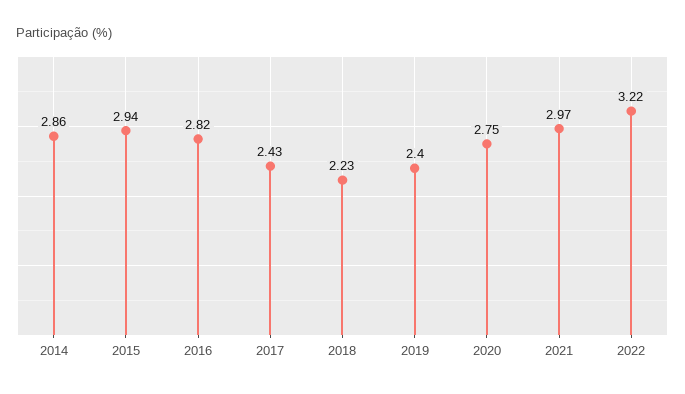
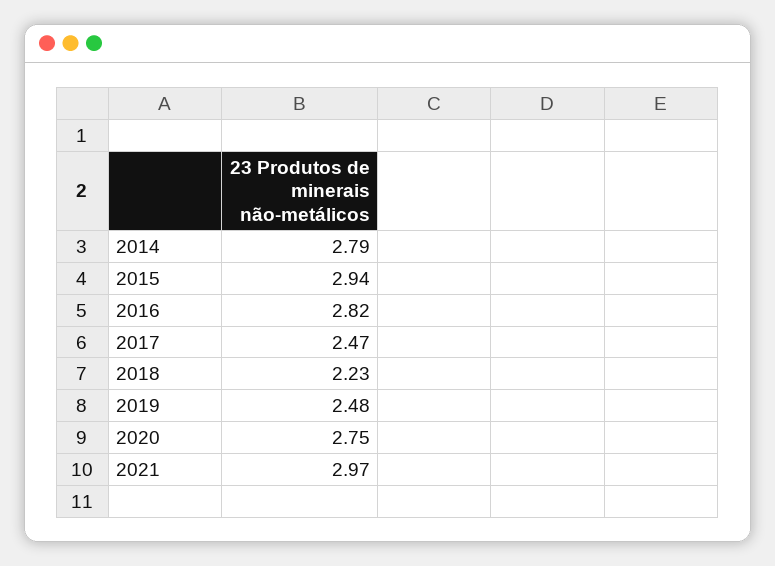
  {
-   "2014": 2.86,
+   "2014": 2.79,
    "2015": 2.94,
    "2016": 2.82,
-   "2017": 2.43,
+   "2017": 2.47,
    "2018": 2.23,
-   "2019": 2.4,
+   "2019": 2.48,
    "2020": 2.75,
-   "2021": 2.97,
+   "2021": 2.97
-   "2022": 3.22
  }

